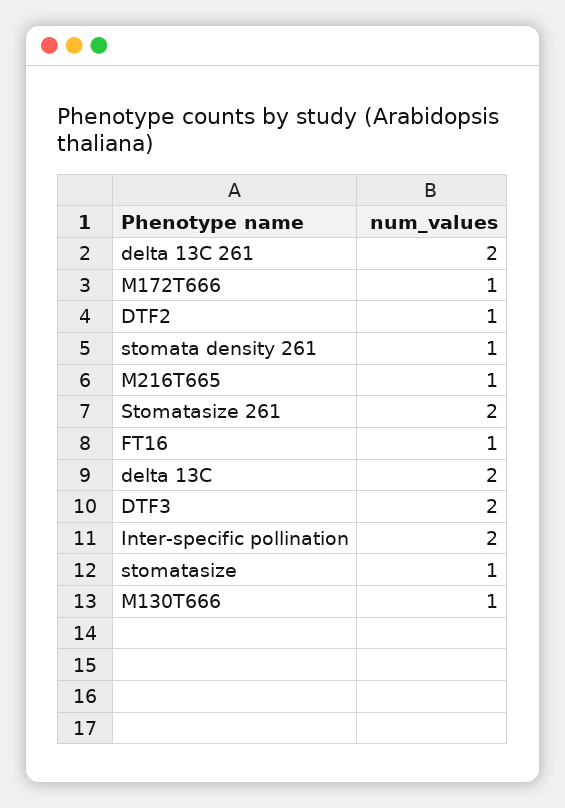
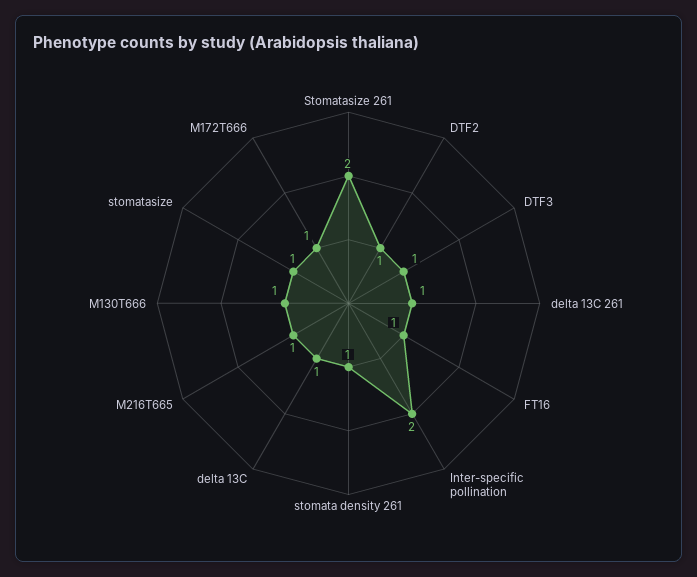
  {
-   "delta 13C 261": 2,
+   "delta 13C 261": 1,
    "M172T666": 1,
    "DTF2": 1,
    "stomata density 261": 1,
    "M216T665": 1,
    "Stomatasize 261": 2,
    "FT16": 1,
-   "delta 13C": 2,
+   "delta 13C": 1,
-   "DTF3": 2,
+   "DTF3": 1,
    "Inter-specific pollination": 2,
    "stomatasize": 1,
    "M130T666": 1
  }

